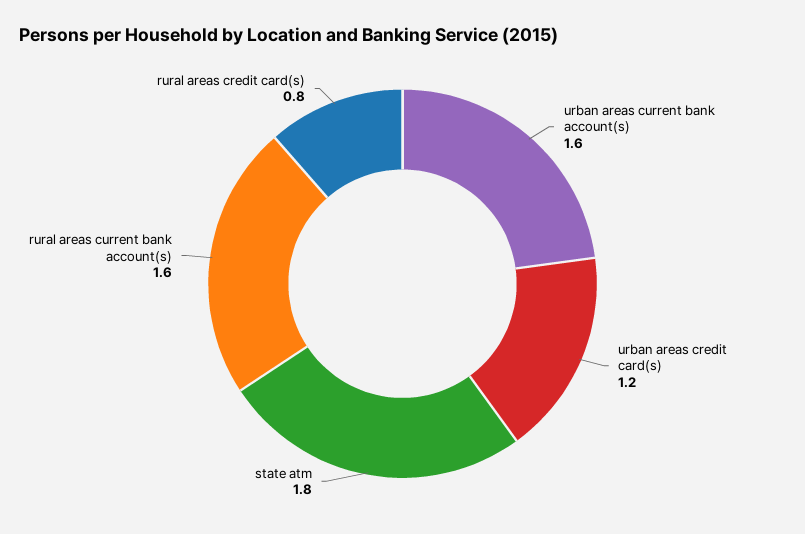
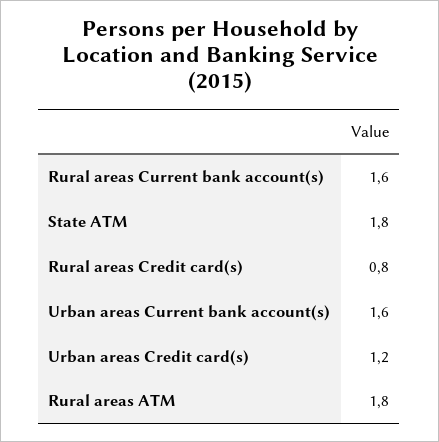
  {
    "urban areas current bank account(s)": 1.6,
    "urban areas credit card(s)": 1.2,
    "state atm": 1.8,
    "rural areas current bank account(s)": 1.6,
-   "rural areas credit card(s)": 0.8
+   "rural areas credit card(s)": 0.8,
+   "Rural areas ATM": 1.8
  }

